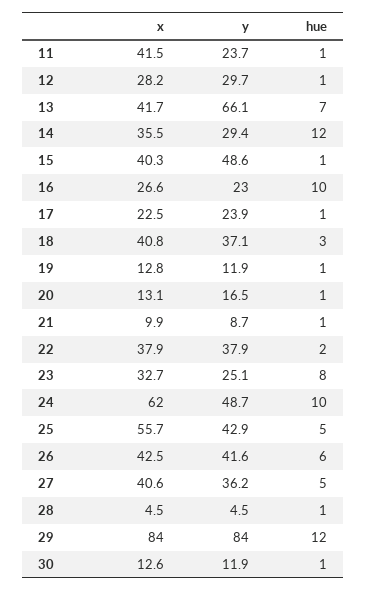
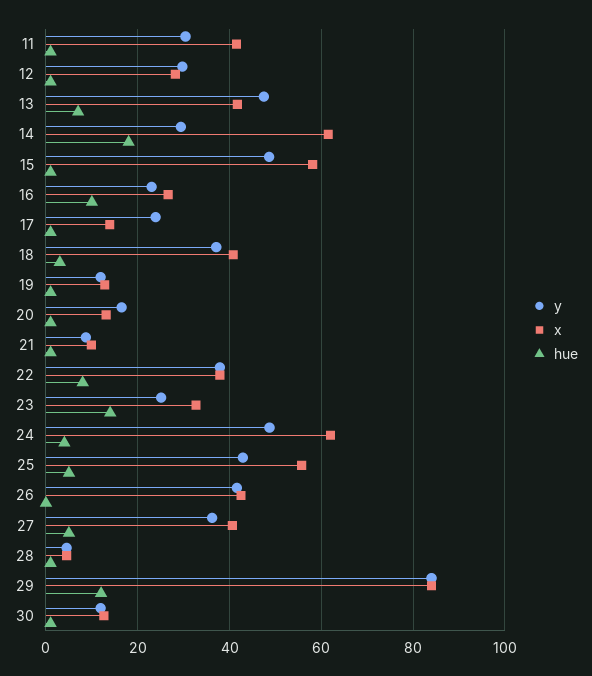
  {
    "x": {
      "11": 41.5,
      "12": 28.2,
      "13": 41.7,
-     "14": 35.5,
+     "14": 62,
-     "15": 40.3,
+     "15": 58,
      "16": 26.6,
-     "17": 22.5,
+     "17": 14,
      "18": 40.8,
      "19": 12.8,
      "20": 13.1,
      "21": 9.9,
      "22": 37.9,
      "23": 32.7,
      "24": 62,
      "25": 55.7,
      "26": 42.5,
      "27": 40.6,
      "28": 4.5,
      "29": 84,
      "30": 12.6
    },
    "y": {
-     "11": 23.7,
+     "11": 30,
      "12": 29.7,
-     "13": 66.1,
+     "13": 48,
      "14": 29.4,
      "15": 48.6,
      "16": 23,
      "17": 23.9,
      "18": 37.1,
      "19": 11.9,
      "20": 16.5,
      "21": 8.7,
      "22": 37.9,
      "23": 25.1,
      "24": 48.7,
      "25": 42.9,
      "26": 41.6,
      "27": 36.2,
      "28": 4.5,
      "29": 84,
      "30": 11.9
    },
    "hue": {
      "11": 1,
      "12": 1,
      "13": 7,
-     "14": 12,
+     "14": 18,
      "15": 1,
      "16": 10,
      "17": 1,
      "18": 3,
      "19": 1,
      "20": 1,
      "21": 1,
-     "22": 2,
+     "22": 8,
-     "23": 8,
+     "23": 14,
-     "24": 10,
+     "24": 4,
      "25": 5,
-     "26": 6,
+     "26": 0,
      "27": 5,
      "28": 1,
      "29": 12,
      "30": 1
    }
  }

